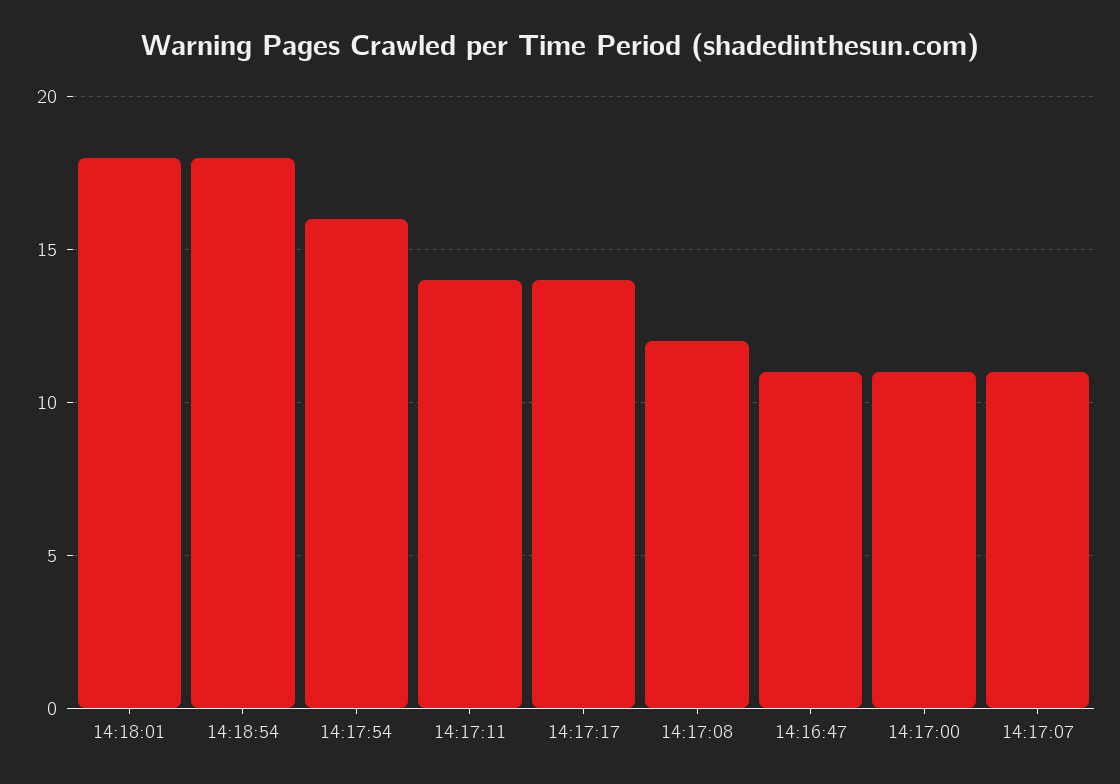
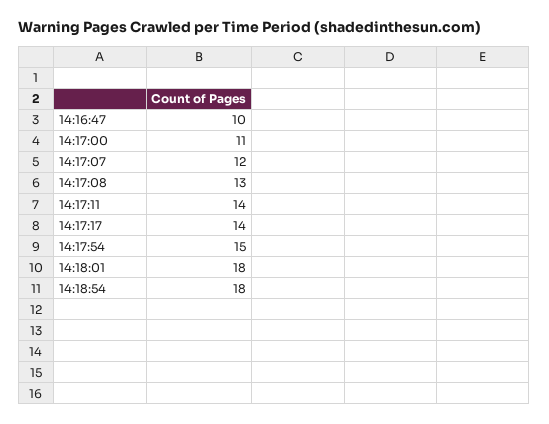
  {
    "14:18:01": 18,
    "14:18:54": 18,
-   "14:17:54": 16,
+   "14:17:54": 15,
    "14:17:11": 14,
    "14:17:17": 14,
-   "14:17:08": 12,
+   "14:17:08": 13,
-   "14:16:47": 11,
+   "14:16:47": 10,
    "14:17:00": 11,
-   "14:17:07": 11
+   "14:17:07": 12
  }

